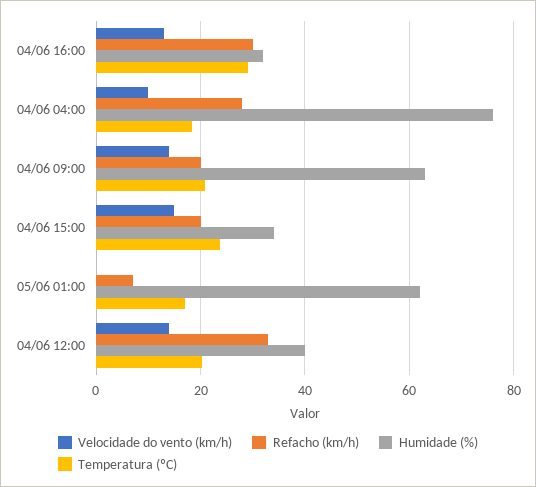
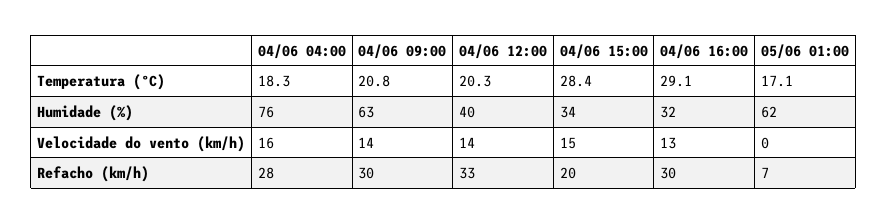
  {
    "Velocidade do vento (km/h)": {
      "04/06 16:00": 13,
-     "04/06 04:00": 10,
+     "04/06 04:00": 16,
      "04/06 09:00": 14,
      "04/06 15:00": 15,
      "05/06 01:00": 0,
      "04/06 12:00": 14
    },
    "Refacho (km/h)": {
      "04/06 16:00": 30,
      "04/06 04:00": 28,
-     "04/06 09:00": 20,
+     "04/06 09:00": 30,
      "04/06 15:00": 20,
      "05/06 01:00": 7,
      "04/06 12:00": 33
    },
    "Humidade (%)": {
      "04/06 16:00": 32,
      "04/06 04:00": 76,
      "04/06 09:00": 63,
      "04/06 15:00": 34,
      "05/06 01:00": 62,
      "04/06 12:00": 40
    },
    "Temperatura (ºC)": {
      "04/06 16:00": 29.1,
      "04/06 04:00": 18.3,
      "04/06 09:00": 20.8,
-     "04/06 15:00": 24,
+     "04/06 15:00": 28.4,
      "05/06 01:00": 17.1,
      "04/06 12:00": 20.3
    }
  }

